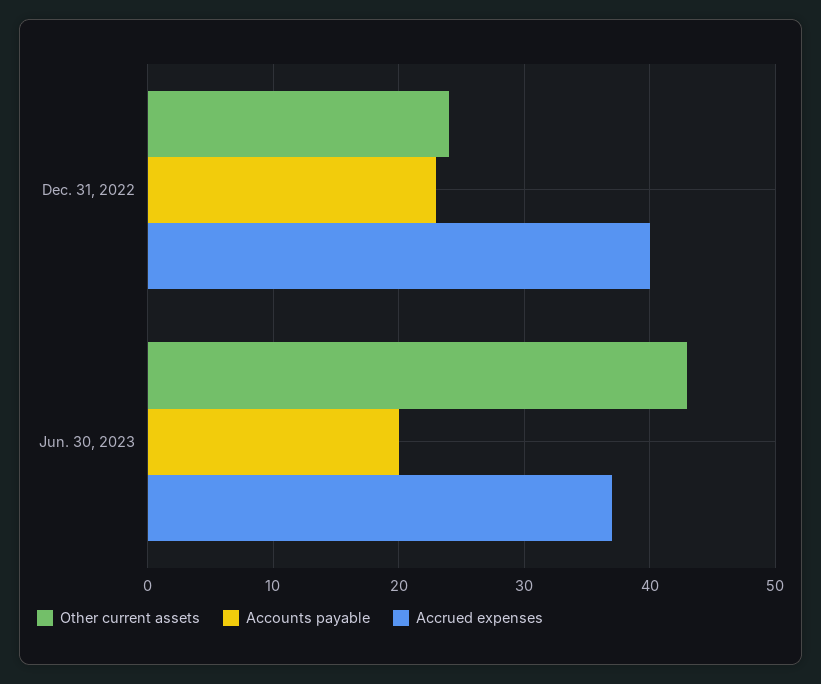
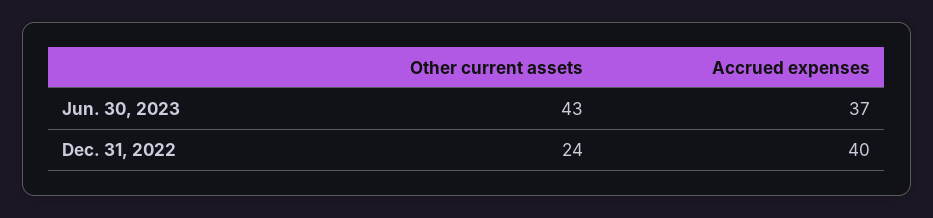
  {
    "Other current assets": {
      "Dec. 31, 2022": 24,
      "Jun. 30, 2023": 43
    },
-   "Accounts payable": {
-     "Dec. 31, 2022": 23,
-     "Jun. 30, 2023": 20
-   },
    "Accrued expenses": {
      "Dec. 31, 2022": 40,
      "Jun. 30, 2023": 37
    }
  }

